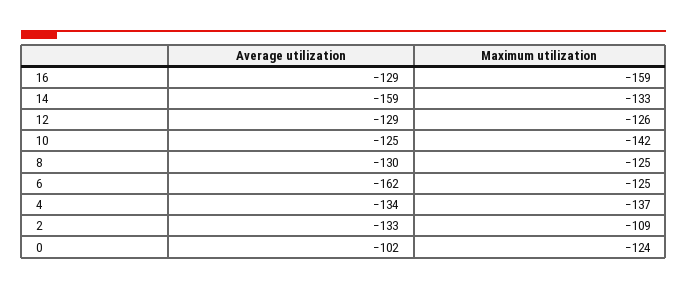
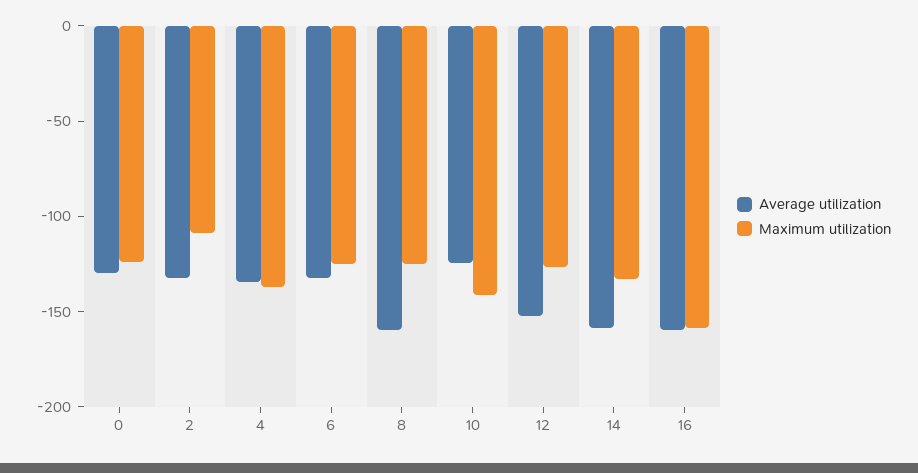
  {
    "Average utilization": {
-     "16": -129,
+     "16": -160,
      "14": -159,
-     "12": -129,
+     "12": -150,
      "10": -125,
-     "8": -130,
+     "8": -160,
-     "6": -162,
+     "6": -130,
      "4": -134,
      "2": -133,
-     "0": -102
+     "0": -130
    },
    "Maximum utilization": {
      "16": -159,
      "14": -133,
      "12": -126,
      "10": -142,
      "8": -125,
      "6": -125,
      "4": -137,
      "2": -109,
      "0": -124
    }
  }

